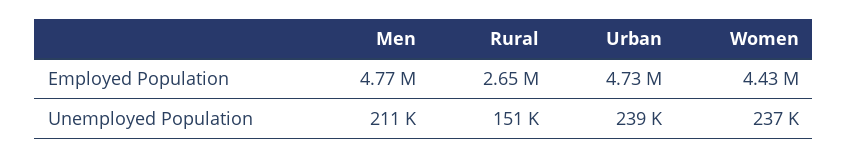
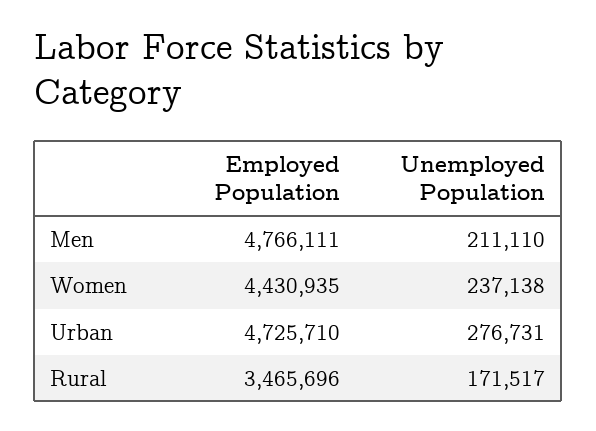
  {
    "Men": {
      "Employed Population": 4766111,
      "Unemployed Population": 211110
    },
    "Rural": {
-     "Employed Population": 2650000,
+     "Employed Population": 3465696,
-     "Unemployed Population": 151000
+     "Unemployed Population": 171517
    },
    "Urban": {
      "Employed Population": 4725710,
-     "Unemployed Population": 239000
+     "Unemployed Population": 276731
    },
    "Women": {
      "Employed Population": 4430935,
      "Unemployed Population": 237138
    }
  }

